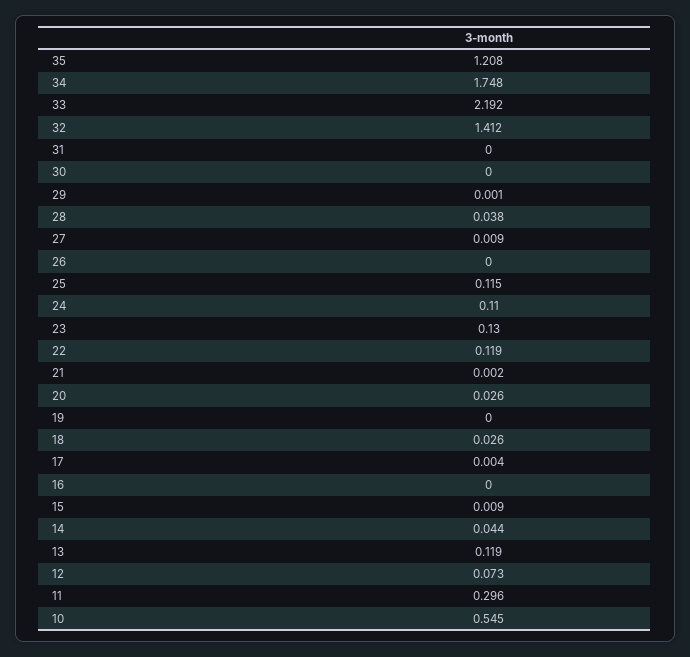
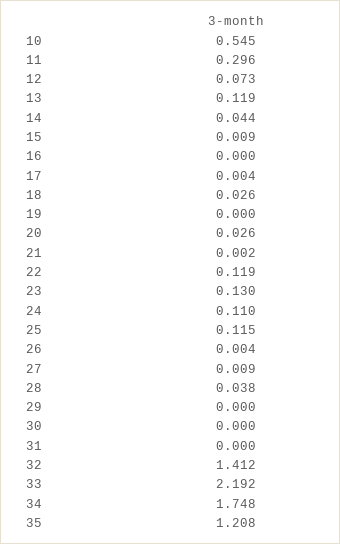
  {
    "35": 1.208,
    "34": 1.748,
    "33": 2.192,
    "32": 1.412,
    "31": 0,
    "30": 0,
-   "29": 0.001,
+   "29": 0,
    "28": 0.038,
    "27": 0.009,
-   "26": 0,
+   "26": 0.004,
    "25": 0.115,
    "24": 0.11,
    "23": 0.13,
    "22": 0.119,
    "21": 0.002,
    "20": 0.026,
    "19": 0,
    "18": 0.026,
    "17": 0.004,
    "16": 0,
    "15": 0.009,
    "14": 0.044,
    "13": 0.119,
    "12": 0.073,
    "11": 0.296,
    "10": 0.545
  }

